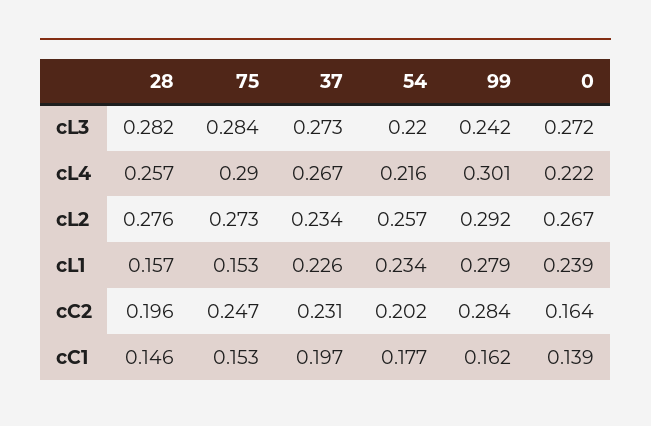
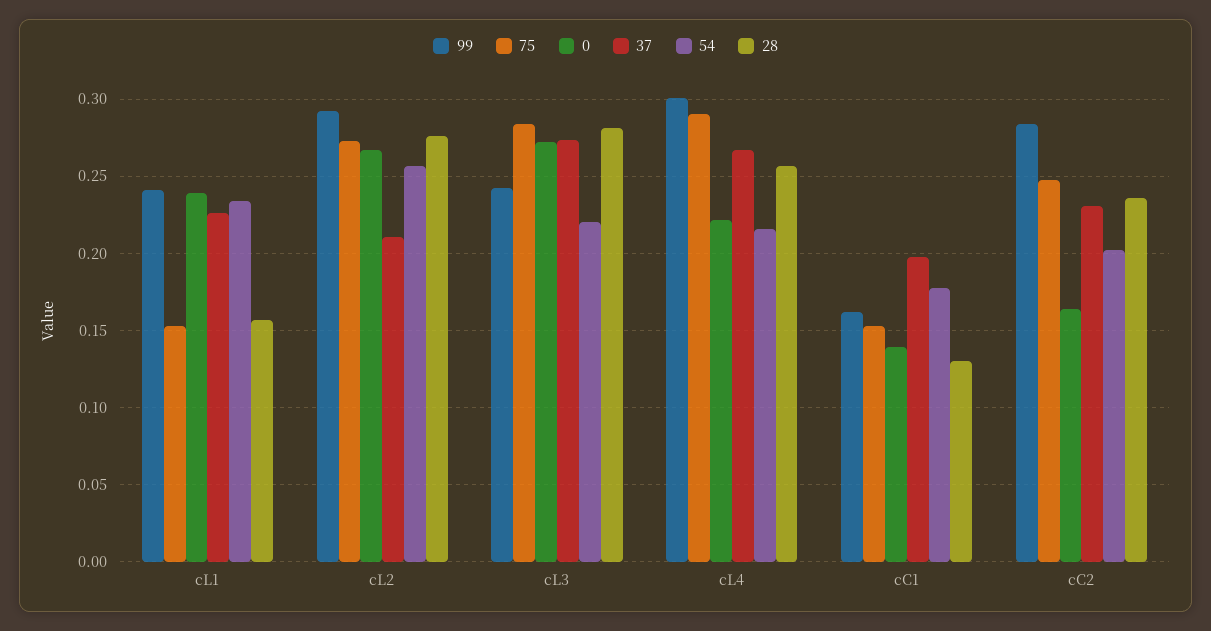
  {
    "28": {
      "cL3": 0.282,
      "cL4": 0.257,
      "cL2": 0.276,
      "cL1": 0.157,
-     "cC2": 0.196,
+     "cC2": 0.235,
-     "cC1": 0.146
+     "cC1": 0.13
    },
    "75": {
      "cL3": 0.284,
      "cL4": 0.29,
      "cL2": 0.273,
      "cL1": 0.153,
      "cC2": 0.247,
      "cC1": 0.153
    },
    "37": {
      "cL3": 0.273,
      "cL4": 0.267,
-     "cL2": 0.234,
+     "cL2": 0.21,
      "cL1": 0.226,
      "cC2": 0.231,
      "cC1": 0.197
    },
    "54": {
      "cL3": 0.22,
      "cL4": 0.216,
      "cL2": 0.257,
      "cL1": 0.234,
      "cC2": 0.202,
      "cC1": 0.177
    },
    "99": {
      "cL3": 0.242,
      "cL4": 0.301,
      "cL2": 0.292,
-     "cL1": 0.279,
+     "cL1": 0.24,
      "cC2": 0.284,
      "cC1": 0.162
    },
    "0": {
      "cL3": 0.272,
      "cL4": 0.222,
      "cL2": 0.267,
      "cL1": 0.239,
      "cC2": 0.164,
      "cC1": 0.139
    }
  }

